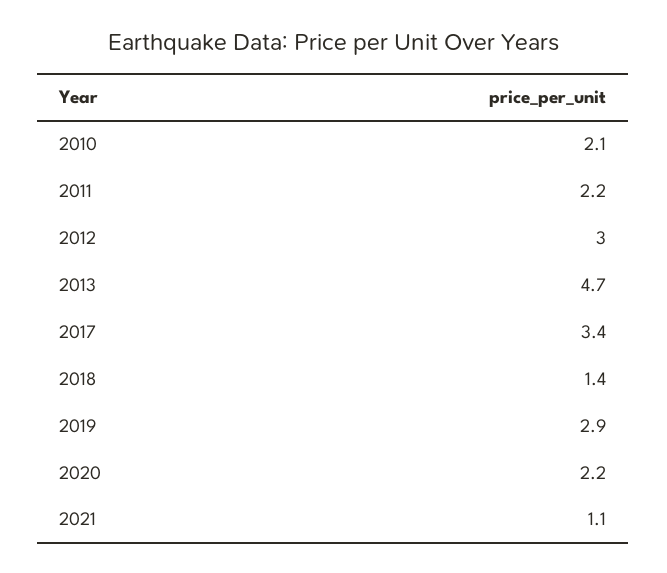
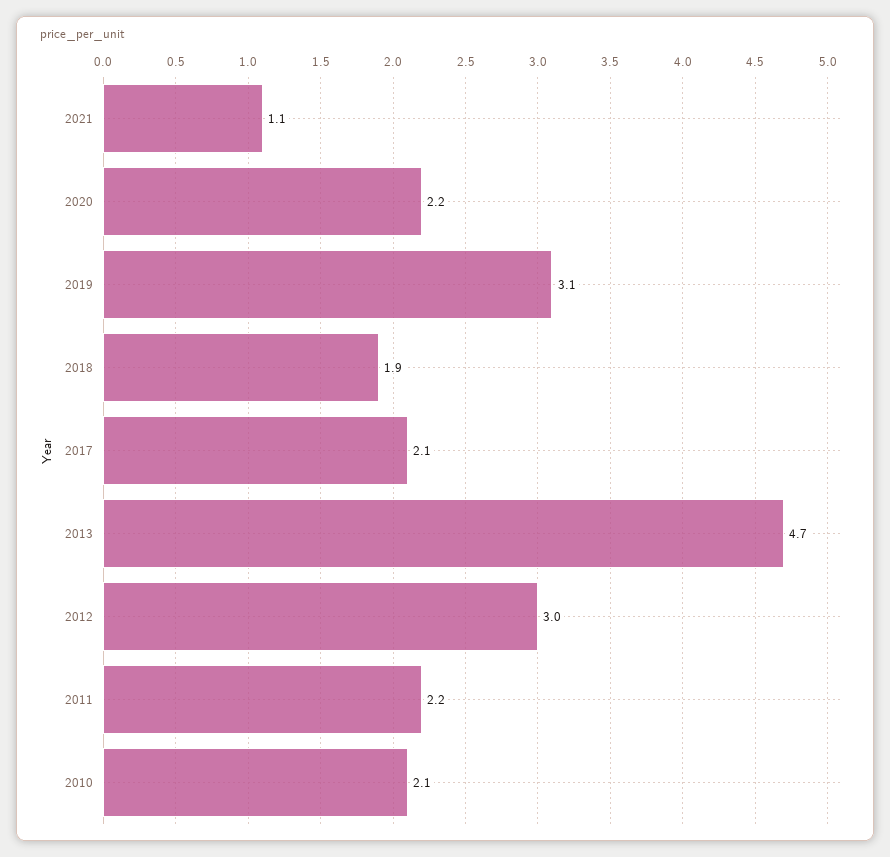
  {
    "2010": 2.1,
    "2011": 2.2,
    "2012": 3,
    "2013": 4.7,
-   "2017": 3.4,
+   "2017": 2.1,
-   "2018": 1.4,
+   "2018": 1.9,
-   "2019": 2.9,
+   "2019": 3.1,
    "2020": 2.2,
    "2021": 1.1
  }

